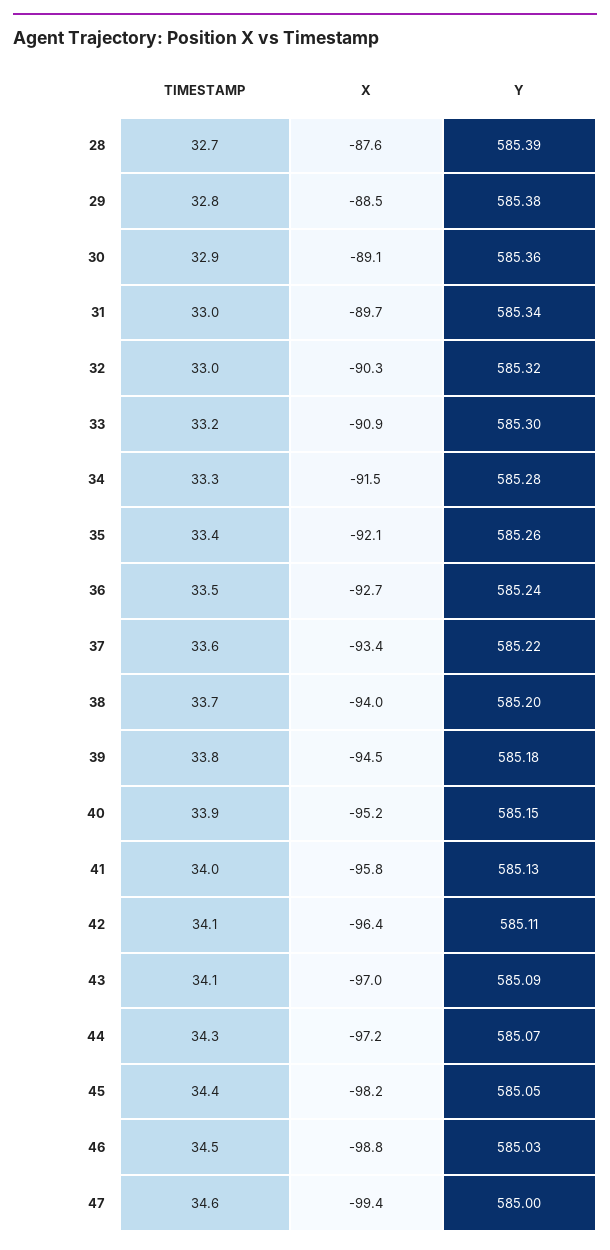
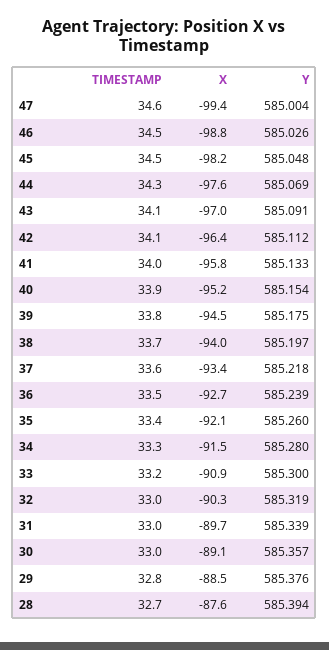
  {
    "TIMESTAMP": {
      "28": 32.7,
      "29": 32.8,
-     "30": 32.9,
+     "30": 33,
      "31": 33,
      "32": 33,
      "33": 33.2,
      "34": 33.3,
      "35": 33.4,
      "36": 33.5,
      "37": 33.6,
      "38": 33.7,
      "39": 33.8,
      "40": 33.9,
      "41": 34,
      "42": 34.1,
      "43": 34.1,
      "44": 34.3,
-     "45": 34.4,
+     "45": 34.5,
      "46": 34.5,
      "47": 34.6
    },
    "X": {
      "28": -87.6,
      "29": -88.5,
      "30": -89.1,
      "31": -89.7,
      "32": -90.3,
      "33": -90.9,
      "34": -91.5,
      "35": -92.1,
      "36": -92.7,
      "37": -93.4,
      "38": -94,
      "39": -94.5,
      "40": -95.2,
      "41": -95.8,
      "42": -96.4,
      "43": -97,
-     "44": -97.2,
+     "44": -97.6,
      "45": -98.2,
      "46": -98.8,
      "47": -99.4
    },
    "Y": {
      "28": 585.394,
      "29": 585.376,
      "30": 585.357,
      "31": 585.339,
      "32": 585.319,
      "33": 585.3,
      "34": 585.28,
      "35": 585.26,
      "36": 585.239,
      "37": 585.218,
      "38": 585.197,
      "39": 585.175,
      "40": 585.154,
      "41": 585.133,
      "42": 585.112,
      "43": 585.091,
      "44": 585.069,
      "45": 585.048,
      "46": 585.026,
      "47": 585.004
    }
  }

